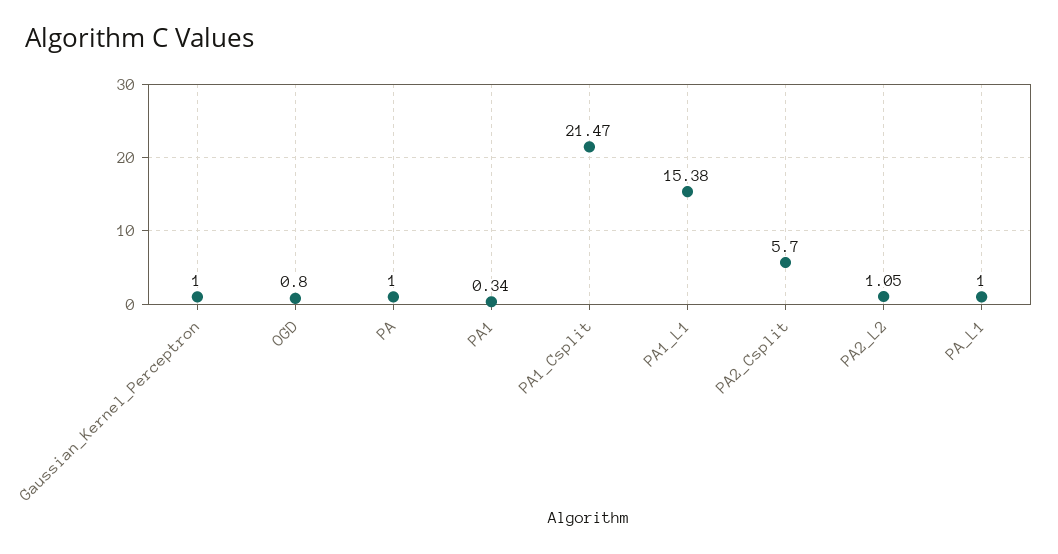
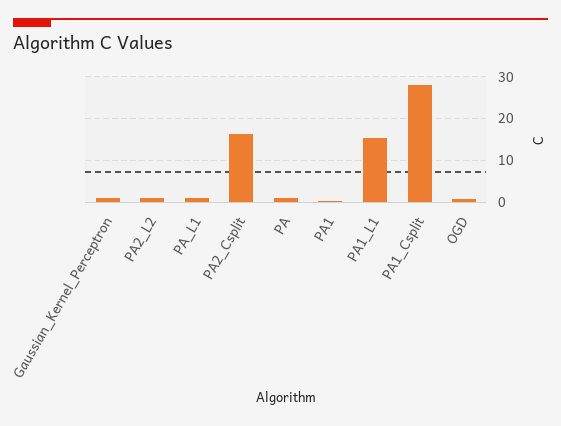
  {
    "Gaussian_Kernel_Perceptron": 1,
    "OGD": 0.8,
    "PA": 1,
    "PA1": 0.34,
-   "PA1_Csplit": 21.47,
+   "PA1_Csplit": 28,
    "PA1_L1": 15.38,
-   "PA2_Csplit": 5.7,
+   "PA2_Csplit": 16,
    "PA2_L2": 1.05,
    "PA_L1": 1
  }

